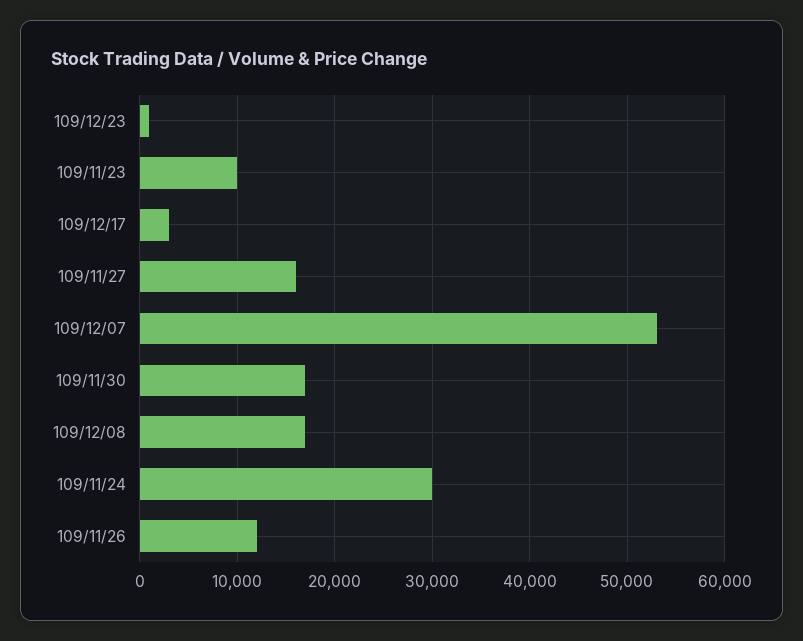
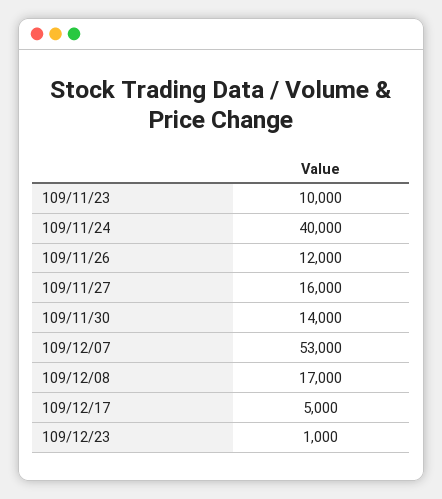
  {
    "109/12/23": 1000,
    "109/11/23": 10000,
-   "109/12/17": 3000,
+   "109/12/17": 5000,
    "109/11/27": 16000,
    "109/12/07": 53000,
-   "109/11/30": 17000,
+   "109/11/30": 14000,
    "109/12/08": 17000,
-   "109/11/24": 30000,
+   "109/11/24": 40000,
    "109/11/26": 12000
  }

